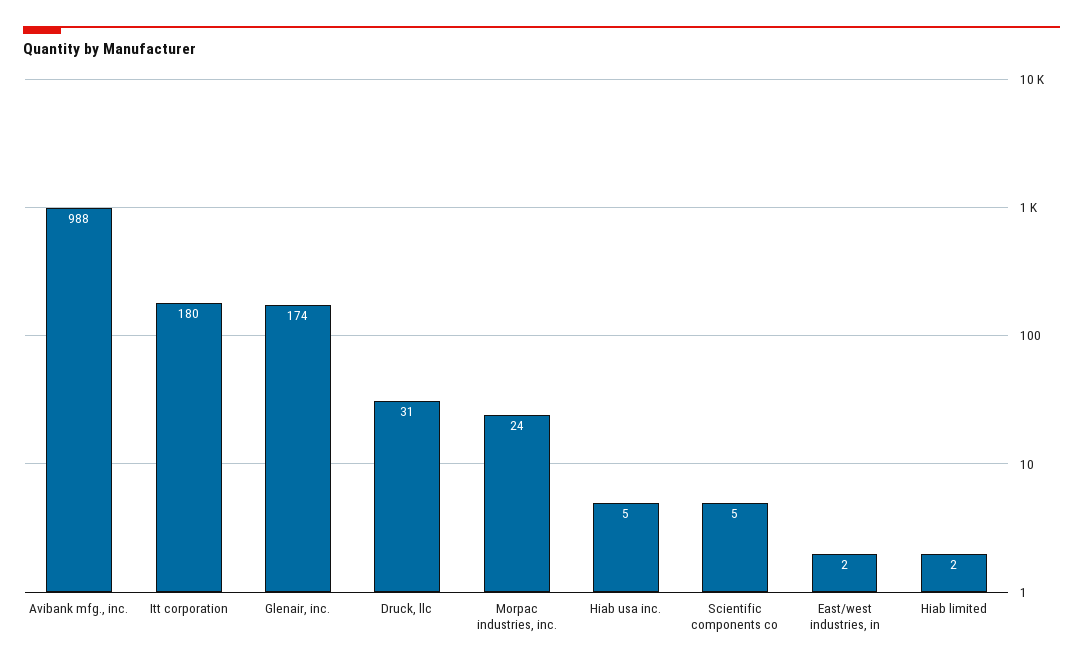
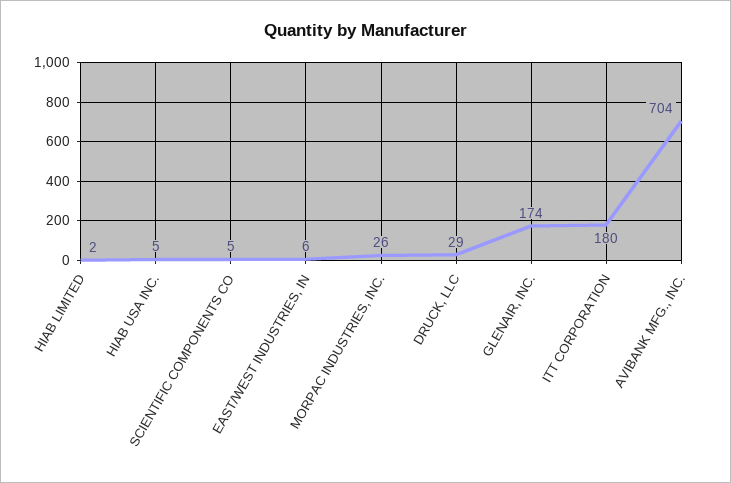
  {
-   "Avibank mfg., inc.": 988,
+   "Avibank mfg., inc.": 704,
    "Itt corporation": 180,
    "Glenair, inc.": 174,
-   "Druck, llc": 31,
+   "Druck, llc": 29,
-   "Morpac industries, inc.": 24,
+   "Morpac industries, inc.": 26,
    "Hiab usa inc.": 5,
    "Scientific components co": 5,
-   "East/west industries, in": 2,
+   "East/west industries, in": 6,
    "Hiab limited": 2
  }

